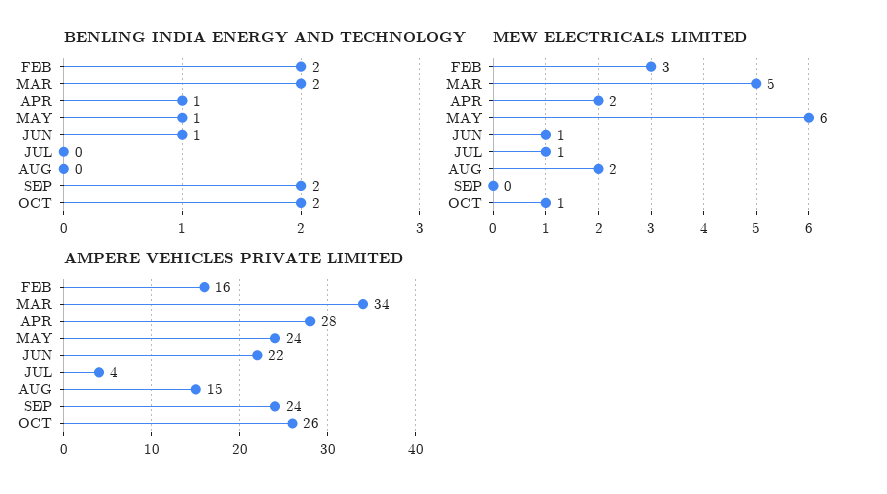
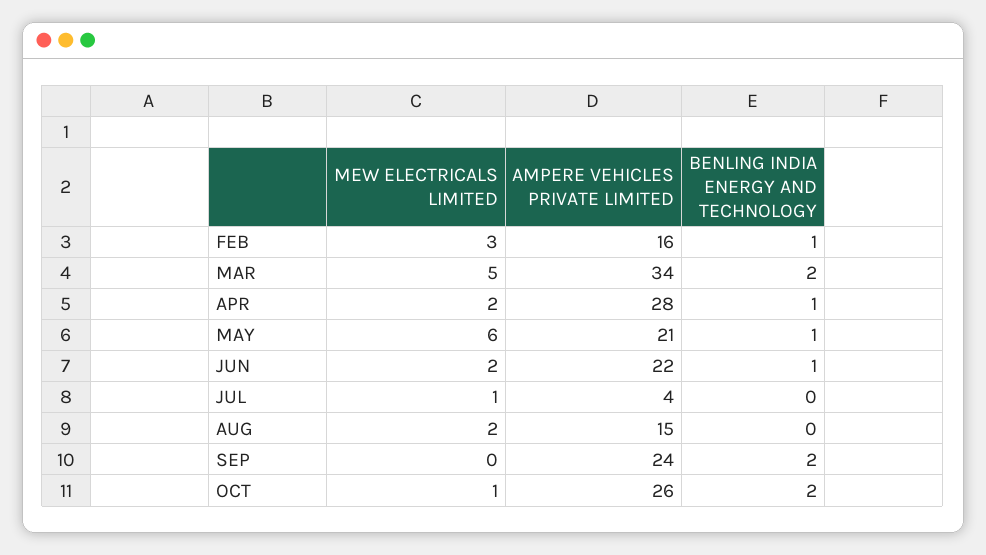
  {
    "BENLING INDIA ENERGY AND TECHNOLOGY": {
-     "FEB": 2,
+     "FEB": 1,
      "MAR": 2,
      "APR": 1,
      "MAY": 1,
      "JUN": 1,
      "JUL": 0,
      "AUG": 0,
      "SEP": 2,
      "OCT": 2
    },
    "MEW ELECTRICALS LIMITED": {
      "FEB": 3,
      "MAR": 5,
      "APR": 2,
      "MAY": 6,
-     "JUN": 1,
+     "JUN": 2,
      "JUL": 1,
      "AUG": 2,
      "SEP": 0,
      "OCT": 1
    },
    "AMPERE VEHICLES PRIVATE LIMITED": {
      "FEB": 16,
      "MAR": 34,
      "APR": 28,
-     "MAY": 24,
+     "MAY": 21,
      "JUN": 22,
      "JUL": 4,
      "AUG": 15,
      "SEP": 24,
      "OCT": 26
    }
  }

